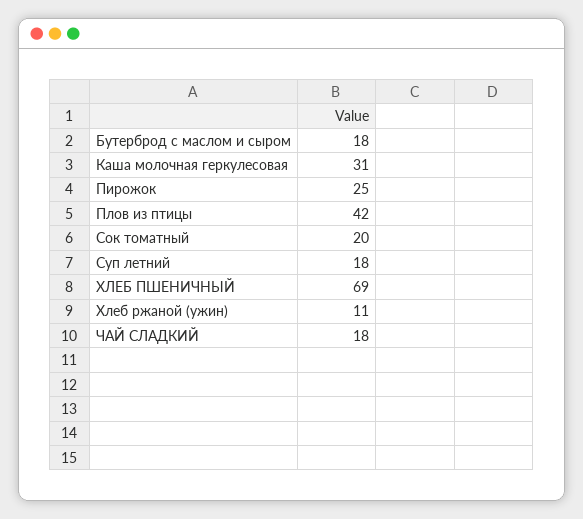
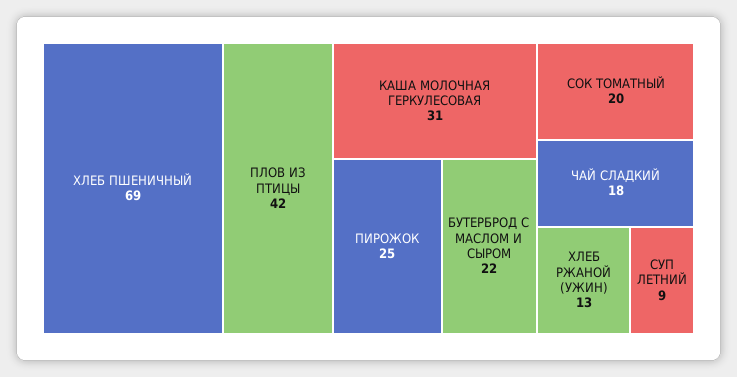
  {
-   "Бутерброд с маслом и сыром": 18,
+   "Бутерброд с маслом и сыром": 22,
    "Каша молочная геркулесовая": 31,
    "Пирожок": 25,
    "Плов из птицы": 42,
    "Сок томатный": 20,
-   "Суп летний": 18,
+   "Суп летний": 9,
    "ХЛЕБ ПШЕНИЧНЫЙ": 69,
-   "Хлеб ржаной (ужин)": 11,
+   "Хлеб ржаной (ужин)": 13,
    "ЧАЙ СЛАДКИЙ": 18
  }

